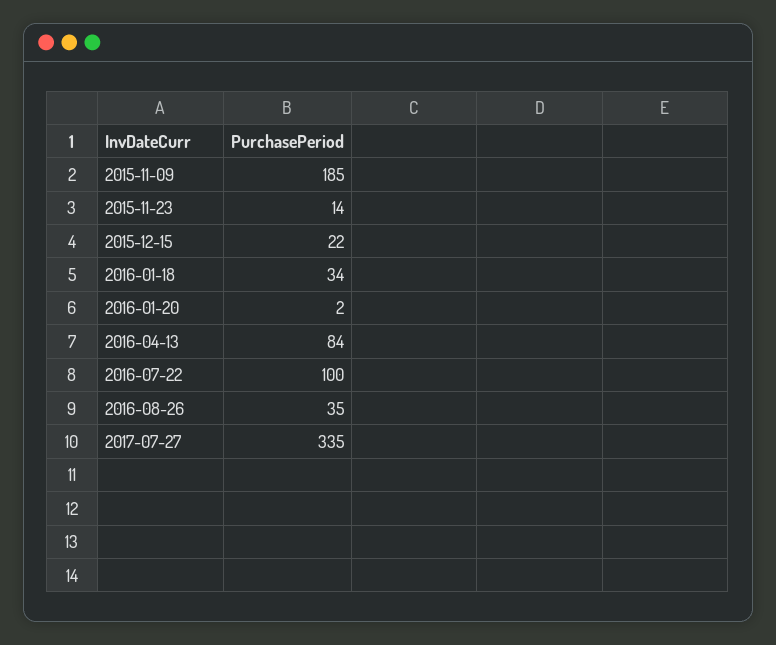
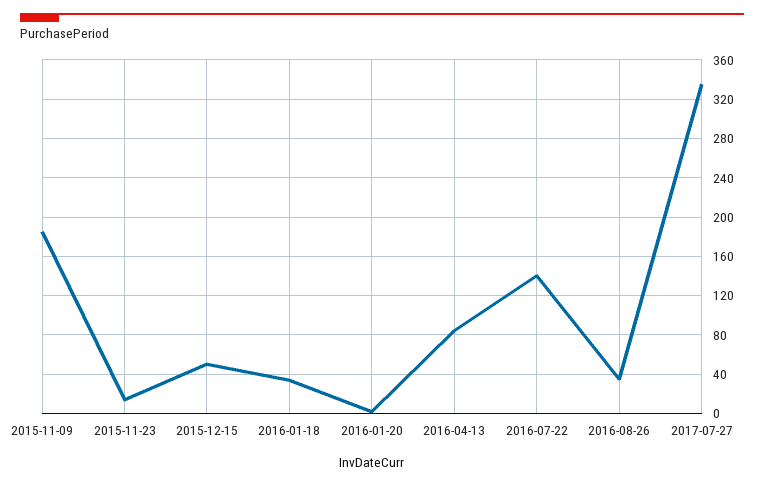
  {
    "2015-11-09": 185,
    "2015-11-23": 14,
-   "2015-12-15": 22,
+   "2015-12-15": 50,
    "2016-01-18": 34,
    "2016-01-20": 2,
    "2016-04-13": 84,
-   "2016-07-22": 100,
+   "2016-07-22": 140,
    "2016-08-26": 35,
    "2017-07-27": 335
  }

